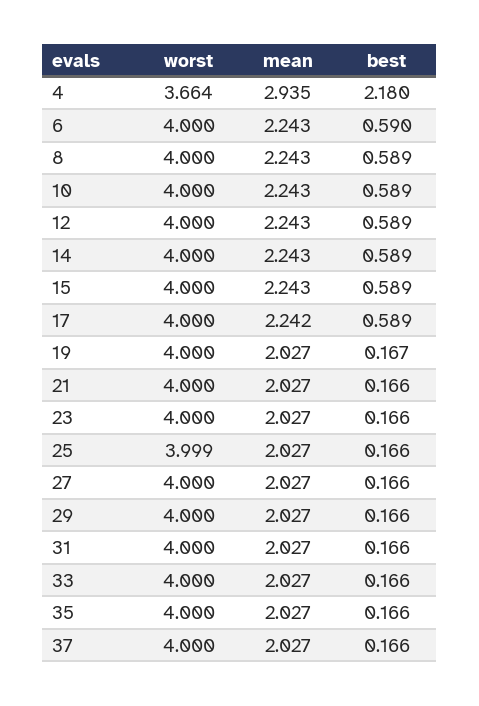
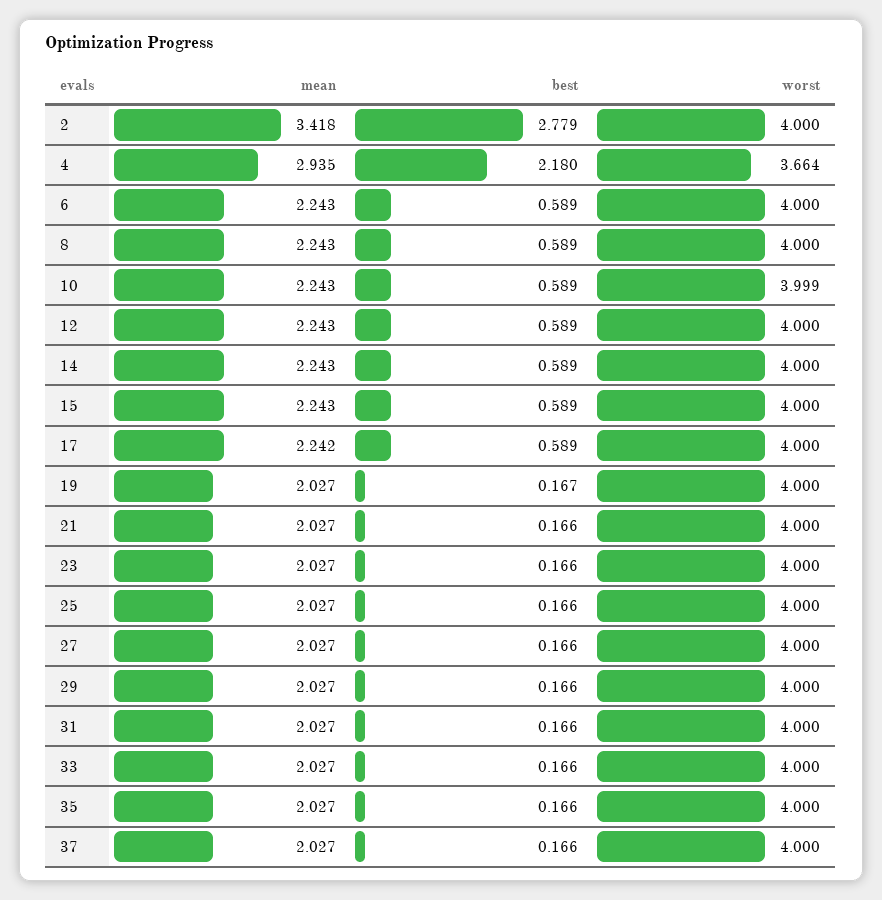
  {
    "worst": {
      "4": 3.664,
      "6": 4,
      "8": 4,
-     "10": 4,
+     "10": 3.999,
      "12": 4,
      "14": 4,
      "15": 4,
      "17": 4,
      "19": 4,
      "21": 4,
      "23": 4,
-     "25": 3.999,
+     "25": 4,
      "27": 4,
      "29": 4,
      "31": 4,
      "33": 4,
      "35": 4,
-     "37": 4
+     "37": 4,
+     "2": 4
    },
    "mean": {
      "4": 2.935,
      "6": 2.243,
      "8": 2.243,
      "10": 2.243,
      "12": 2.243,
      "14": 2.243,
      "15": 2.243,
      "17": 2.242,
      "19": 2.027,
      "21": 2.027,
      "23": 2.027,
      "25": 2.027,
      "27": 2.027,
      "29": 2.027,
      "31": 2.027,
      "33": 2.027,
      "35": 2.027,
-     "37": 2.027
+     "37": 2.027,
+     "2": 3.418
    },
    "best": {
      "4": 2.18,
-     "6": 0.59,
+     "6": 0.589,
      "8": 0.589,
      "10": 0.589,
      "12": 0.589,
      "14": 0.589,
      "15": 0.589,
      "17": 0.589,
      "19": 0.167,
      "21": 0.166,
      "23": 0.166,
      "25": 0.166,
      "27": 0.166,
      "29": 0.166,
      "31": 0.166,
      "33": 0.166,
      "35": 0.166,
-     "37": 0.166
+     "37": 0.166,
+     "2": 2.779
    }
  }

